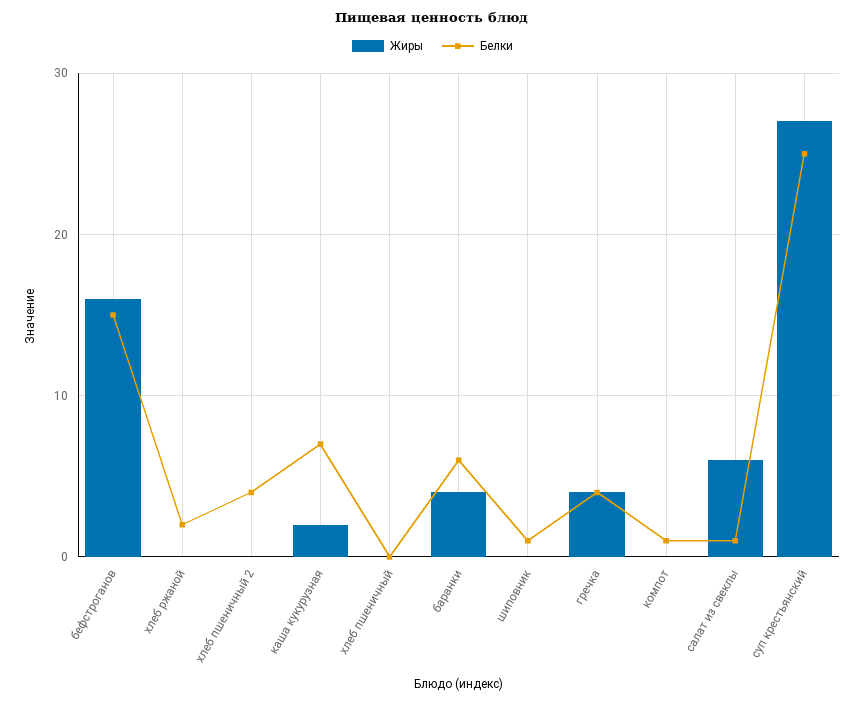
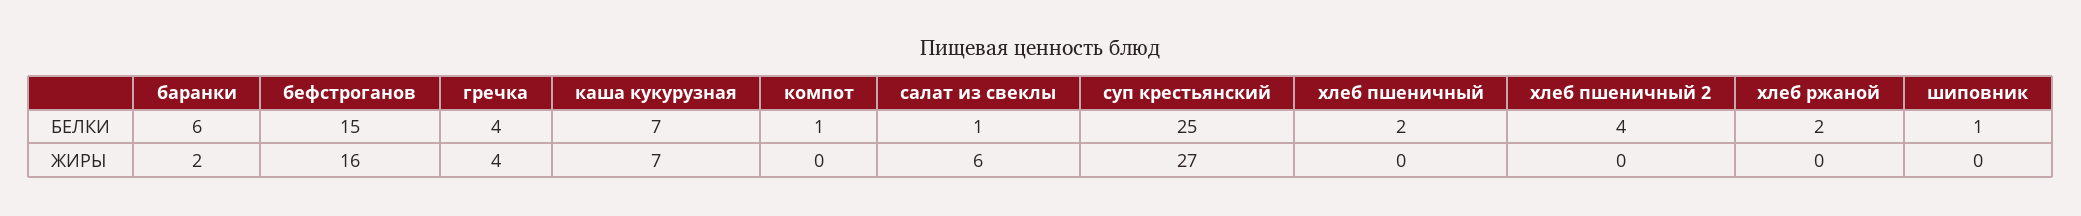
  {
    "Жиры": {
      "бефстроганов": 16,
      "хлеб ржаной": 0,
      "хлеб пшеничный 2": 0,
-     "каша кукурузная": 2,
+     "каша кукурузная": 7,
      "хлеб пшеничный": 0,
-     "баранки": 4,
+     "баранки": 2,
      "шиповник": 0,
      "гречка": 4,
      "компот": 0,
      "салат из свеклы": 6,
      "суп крестьянский": 27
    },
    "Белки": {
      "бефстроганов": 15,
      "хлеб ржаной": 2,
      "хлеб пшеничный 2": 4,
      "каша кукурузная": 7,
-     "хлеб пшеничный": 0,
+     "хлеб пшеничный": 2,
      "баранки": 6,
      "шиповник": 1,
      "гречка": 4,
      "компот": 1,
      "салат из свеклы": 1,
      "суп крестьянский": 25
    }
  }

